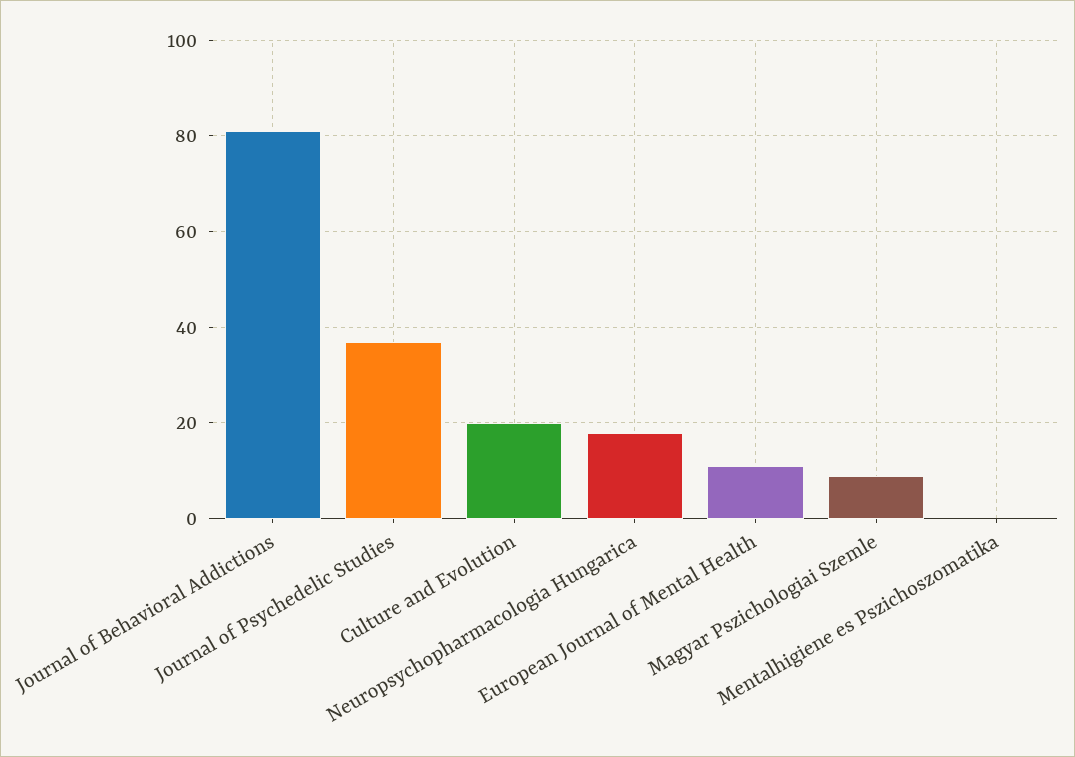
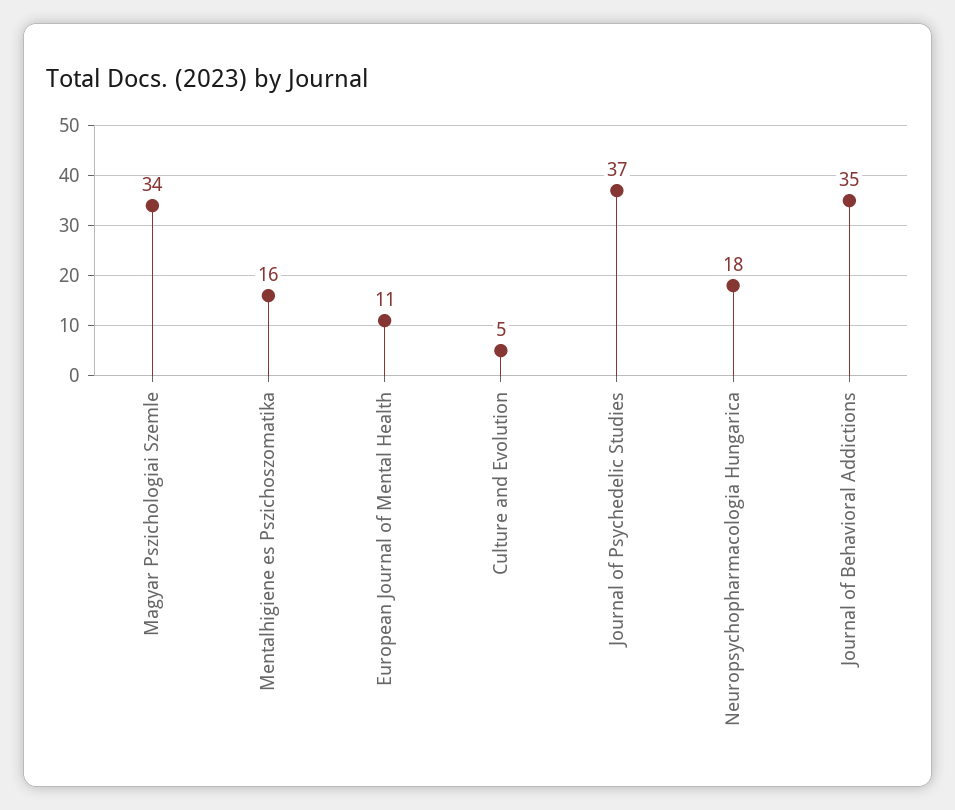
  {
-   "Journal of Behavioral Addictions": 80,
+   "Journal of Behavioral Addictions": 35,
    "Journal of Psychedelic Studies": 37,
-   "Culture and Evolution": 20,
+   "Culture and Evolution": 5,
    "Neuropsychopharmacologia Hungarica": 18,
    "European Journal of Mental Health": 11,
-   "Magyar Pszichologiai Szemle": 10,
+   "Magyar Pszichologiai Szemle": 34,
-   "Mentalhigiene es Pszichoszomatika": 0
+   "Mentalhigiene es Pszichoszomatika": 16
  }

